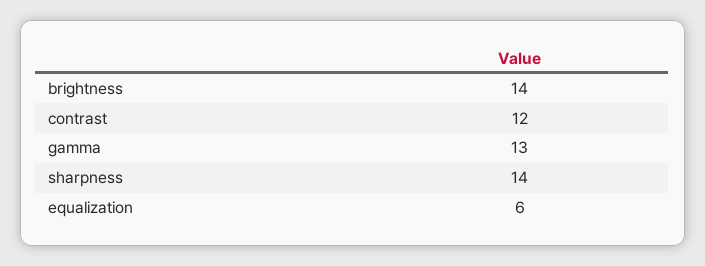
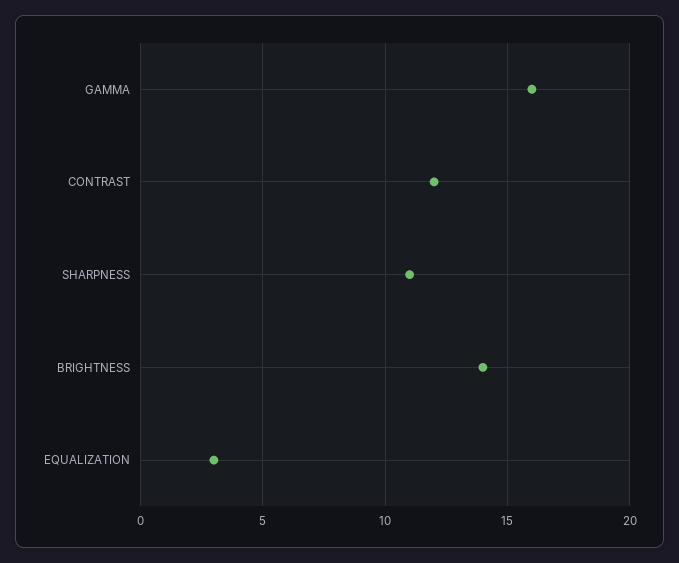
  {
    "brightness": 14,
    "contrast": 12,
-   "gamma": 13,
+   "gamma": 16,
-   "sharpness": 14,
+   "sharpness": 11,
-   "equalization": 6
+   "equalization": 3
  }

